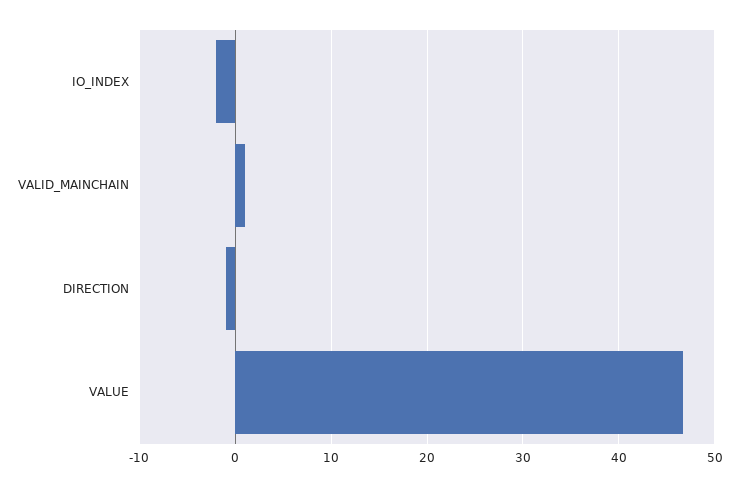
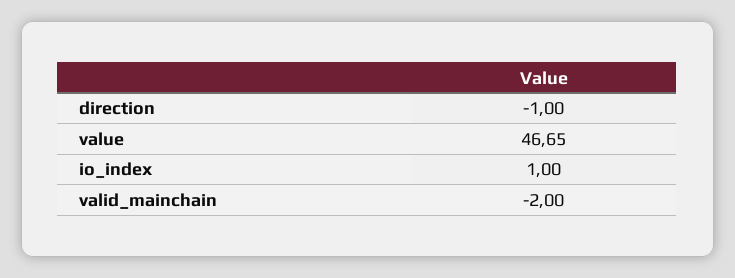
  {
-   "IO_INDEX": -2,
+   "IO_INDEX": 1,
-   "VALID_MAINCHAIN": 1,
+   "VALID_MAINCHAIN": -2,
    "DIRECTION": -1,
    "VALUE": 46.65
  }

